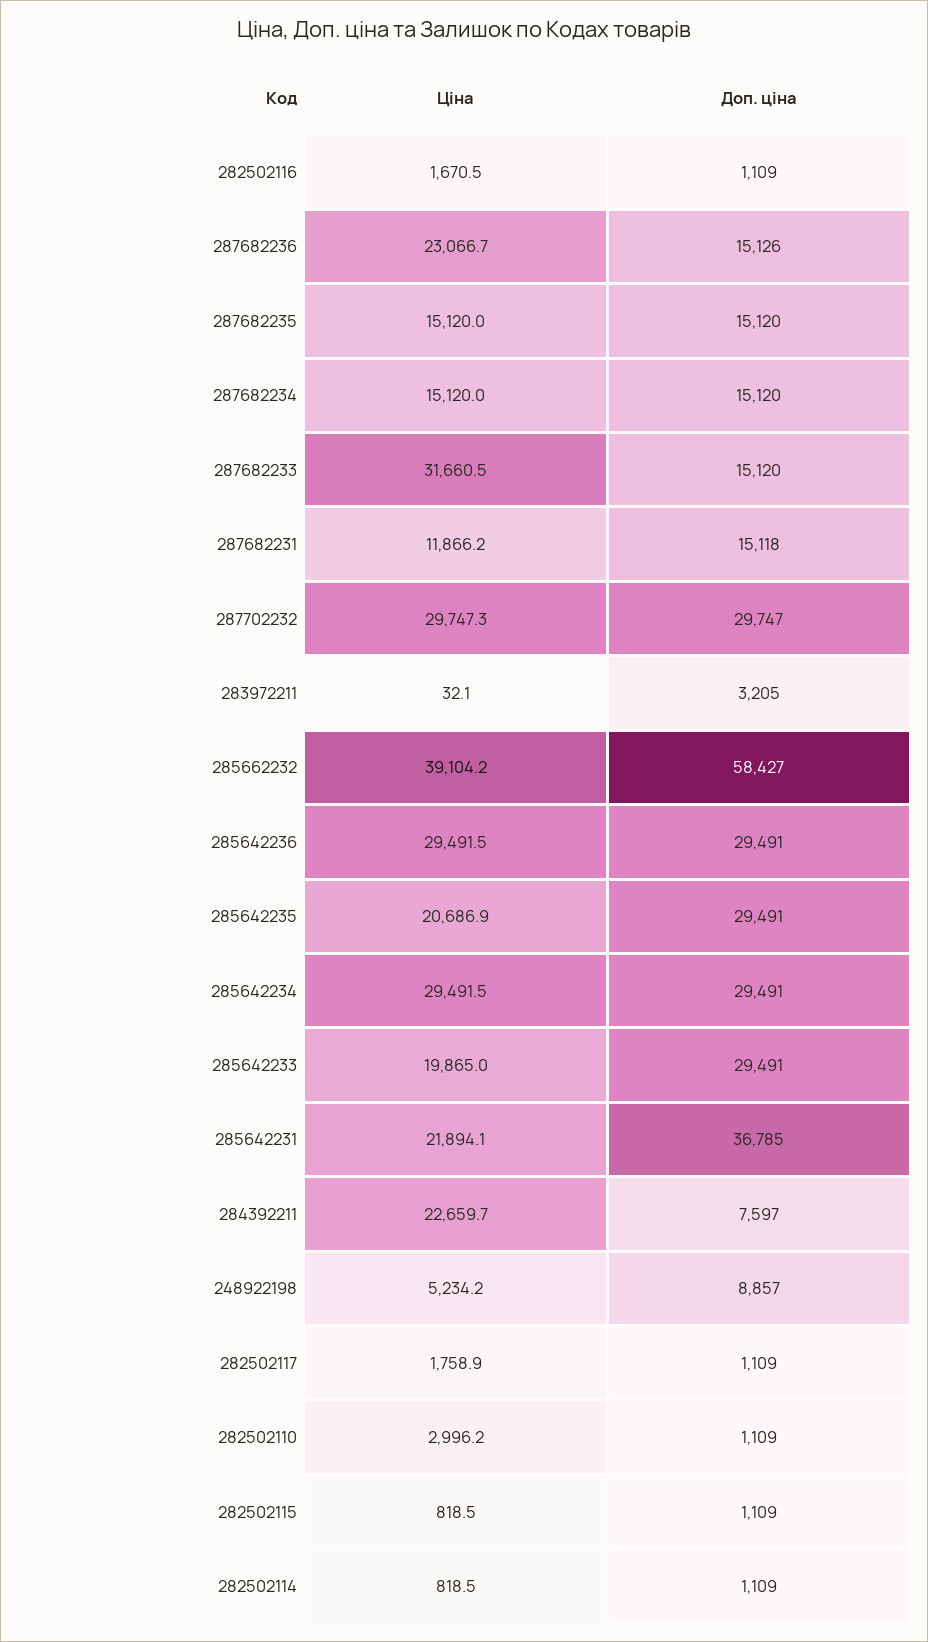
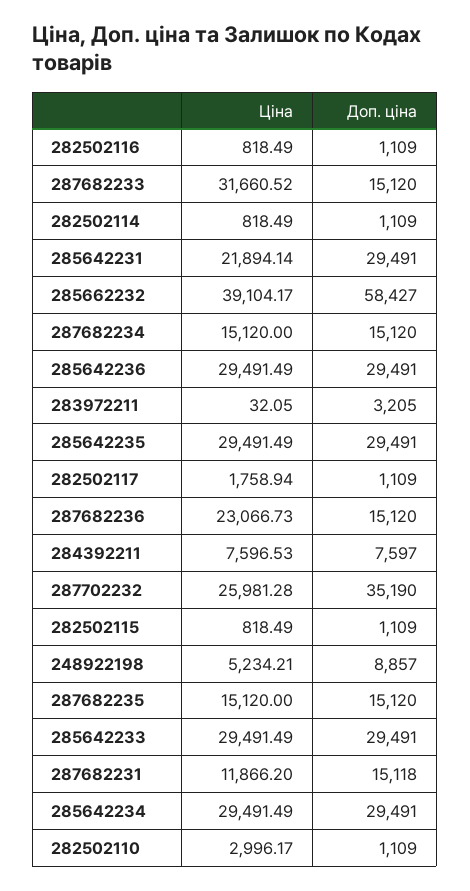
  {
    "Ціна": {
-     "282502116": 1670.5,
+     "282502116": 818.49,
      "287682236": 23066.73,
      "287682235": 15120,
      "287682234": 15120,
      "287682233": 31660.52,
      "287682231": 11866.2,
-     "287702232": 29747.3,
+     "287702232": 25981.28,
      "283972211": 32.05,
      "285662232": 39104.17,
      "285642236": 29491.49,
-     "285642235": 20686.9,
+     "285642235": 29491.49,
      "285642234": 29491.49,
-     "285642233": 19865,
+     "285642233": 29491.49,
      "285642231": 21894.14,
-     "284392211": 22659.7,
+     "284392211": 7596.53,
      "248922198": 5234.21,
      "282502117": 1758.94,
      "282502110": 2996.17,
      "282502115": 818.49,
      "282502114": 818.49
    },
    "Доп. ціна": {
      "282502116": 1109,
-     "287682236": 15126,
+     "287682236": 15120,
      "287682235": 15120,
      "287682234": 15120,
      "287682233": 15120,
      "287682231": 15118,
-     "287702232": 29747,
+     "287702232": 35190,
      "283972211": 3205,
      "285662232": 58427,
      "285642236": 29491,
      "285642235": 29491,
      "285642234": 29491,
      "285642233": 29491,
-     "285642231": 36785,
+     "285642231": 29491,
      "284392211": 7597,
      "248922198": 8857,
      "282502117": 1109,
      "282502110": 1109,
      "282502115": 1109,
      "282502114": 1109
    }
  }

